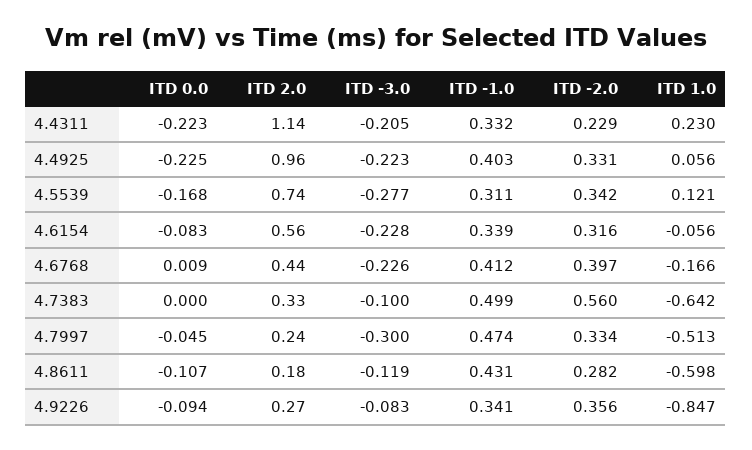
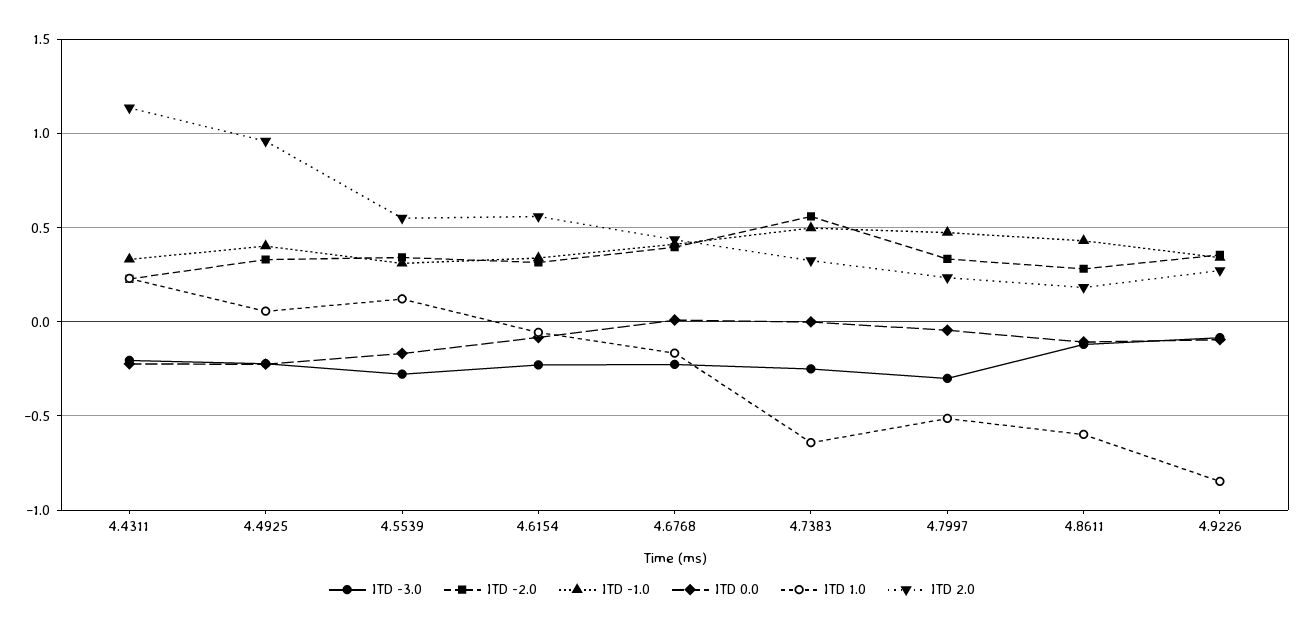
  {
    "ITD 0.0": {
      "4.4311": -0.223,
      "4.4925": -0.225,
      "4.5539": -0.168,
      "4.6154": -0.083,
      "4.6768": 0.009,
      "4.7383": 0,
      "4.7997": -0.045,
      "4.8611": -0.107,
      "4.9226": -0.094
    },
    "ITD 2.0": {
      "4.4311": 1.14,
      "4.4925": 0.96,
-     "4.5539": 0.74,
+     "4.5539": 0.55,
      "4.6154": 0.56,
      "4.6768": 0.44,
      "4.7383": 0.33,
      "4.7997": 0.24,
      "4.8611": 0.18,
      "4.9226": 0.27
    },
    "ITD -3.0": {
      "4.4311": -0.205,
      "4.4925": -0.223,
      "4.5539": -0.277,
      "4.6154": -0.228,
      "4.6768": -0.226,
-     "4.7383": -0.1,
+     "4.7383": -0.25,
      "4.7997": -0.3,
      "4.8611": -0.119,
      "4.9226": -0.083
    },
    "ITD -1.0": {
      "4.4311": 0.332,
      "4.4925": 0.403,
      "4.5539": 0.311,
      "4.6154": 0.339,
      "4.6768": 0.412,
      "4.7383": 0.499,
      "4.7997": 0.474,
      "4.8611": 0.431,
      "4.9226": 0.341
    },
    "ITD -2.0": {
      "4.4311": 0.229,
      "4.4925": 0.331,
      "4.5539": 0.342,
      "4.6154": 0.316,
      "4.6768": 0.397,
      "4.7383": 0.56,
      "4.7997": 0.334,
      "4.8611": 0.282,
      "4.9226": 0.356
    },
    "ITD 1.0": {
      "4.4311": 0.23,
      "4.4925": 0.056,
      "4.5539": 0.121,
      "4.6154": -0.056,
      "4.6768": -0.166,
      "4.7383": -0.642,
      "4.7997": -0.513,
      "4.8611": -0.598,
      "4.9226": -0.847
    }
  }

